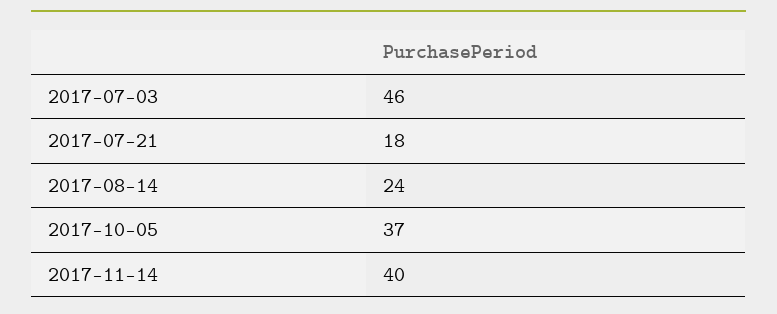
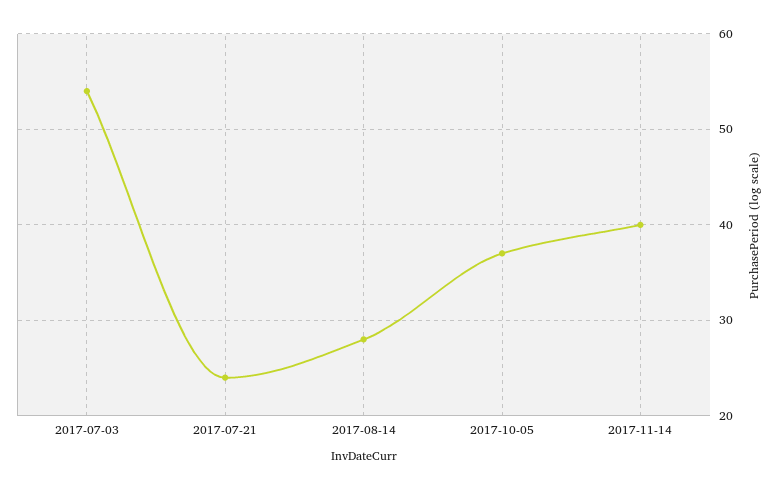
  {
-   "2017-07-03": 46,
+   "2017-07-03": 54,
-   "2017-07-21": 18,
+   "2017-07-21": 24,
-   "2017-08-14": 24,
+   "2017-08-14": 28,
    "2017-10-05": 37,
    "2017-11-14": 40
  }

